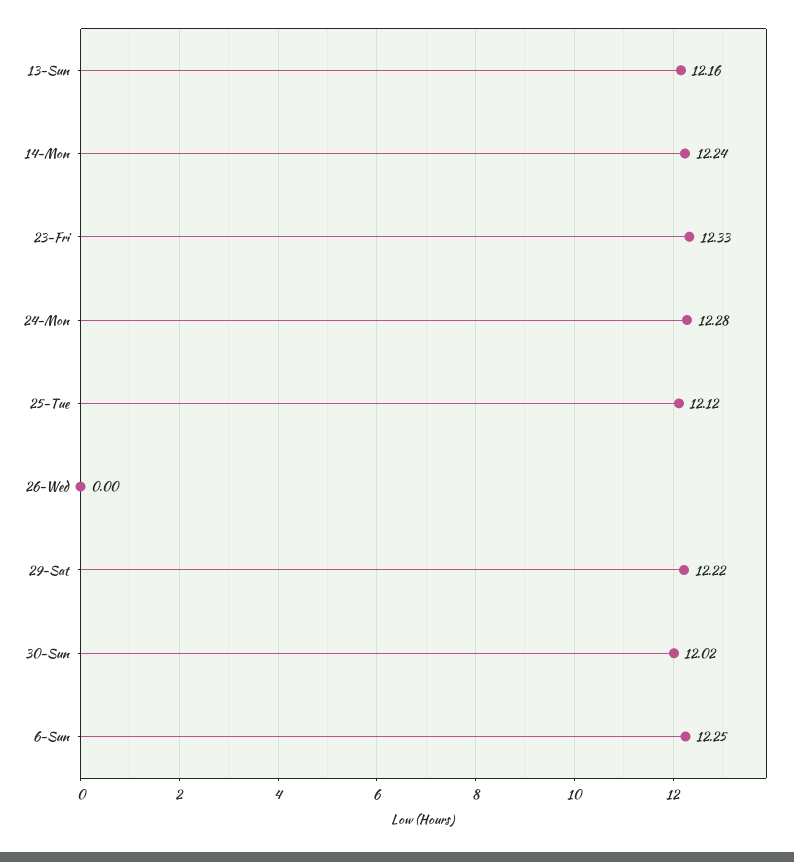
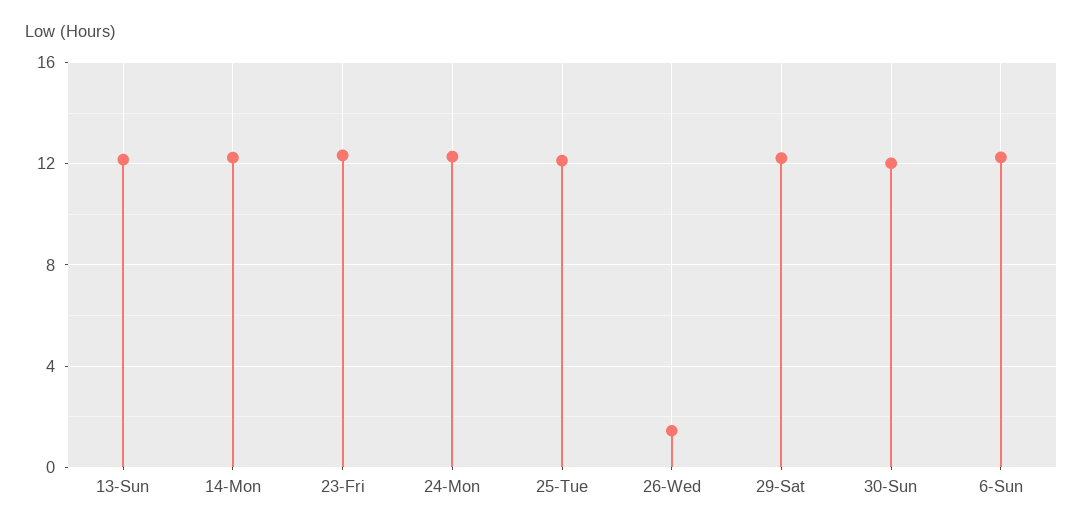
  {
    "13-Sun": 12.16,
    "14-Mon": 12.24,
    "23-Fri": 12.33,
    "24-Mon": 12.28,
    "25-Tue": 12.12,
-   "26-Wed": 0,
+   "26-Wed": 1.5,
    "29-Sat": 12.22,
    "30-Sun": 12.02,
    "6-Sun": 12.25
  }

